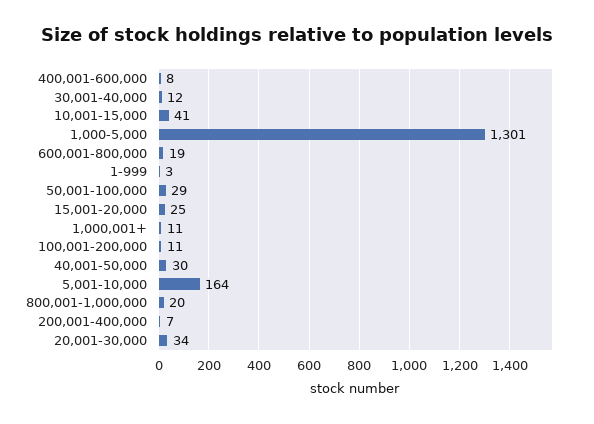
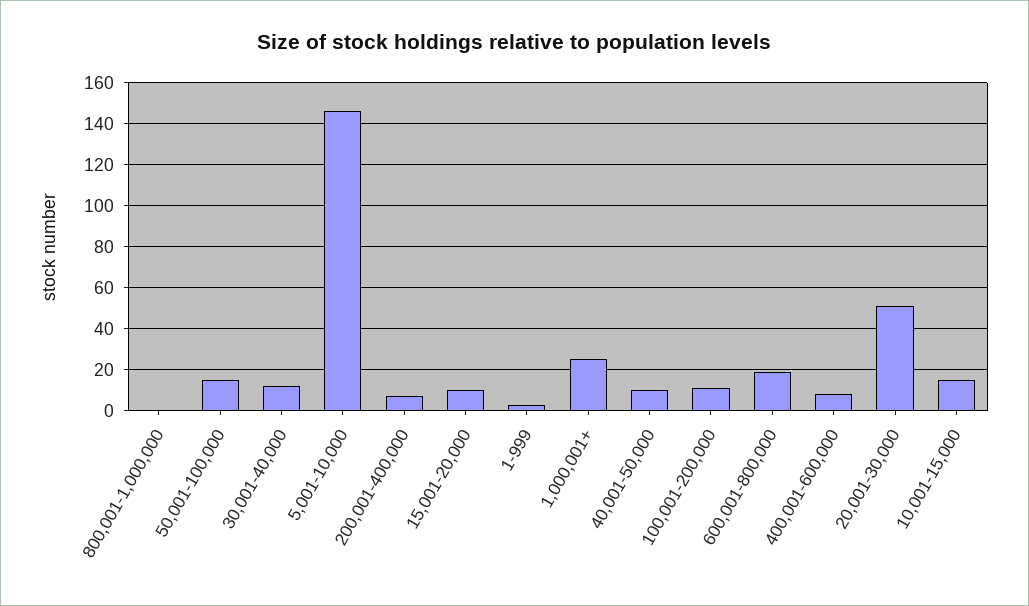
  {
    "400,001-600,000": 8,
    "30,001-40,000": 12,
-   "10,001-15,000": 41,
+   "10,001-15,000": 15,
-   "1,000-5,000": 1301,
    "600,001-800,000": 19,
    "1-999": 3,
-   "50,001-100,000": 29,
+   "50,001-100,000": 15,
-   "15,001-20,000": 25,
+   "15,001-20,000": 10,
-   "1,000,001+": 11,
+   "1,000,001+": 25,
    "100,001-200,000": 11,
-   "40,001-50,000": 30,
+   "40,001-50,000": 10,
-   "5,001-10,000": 164,
+   "5,001-10,000": 145,
-   "800,001-1,000,000": 20,
+   "800,001-1,000,000": 0,
    "200,001-400,000": 7,
-   "20,001-30,000": 34
+   "20,001-30,000": 50
  }

